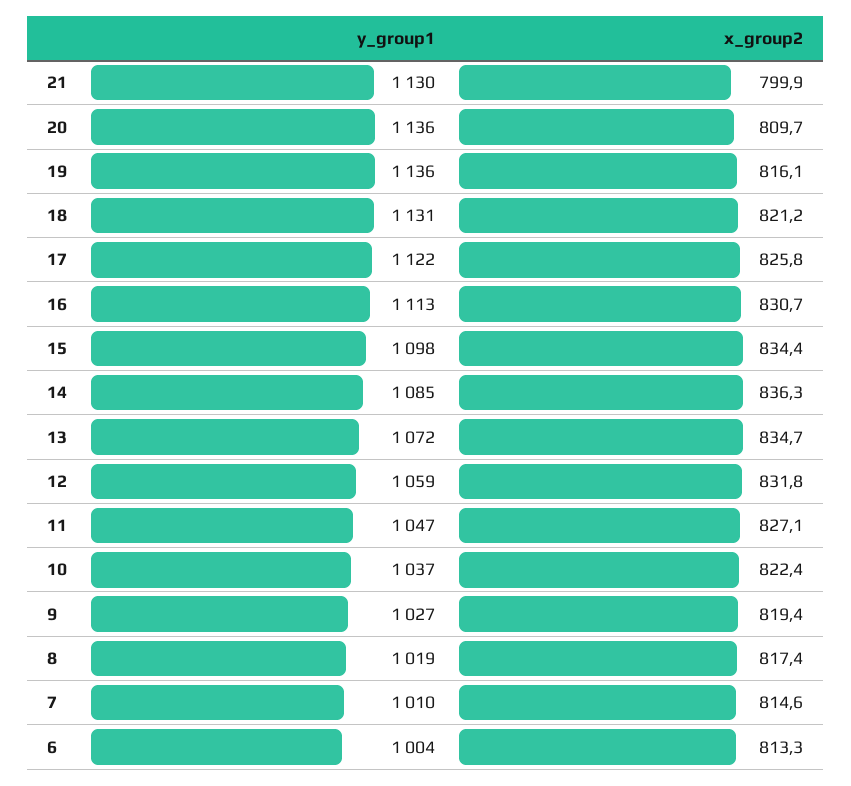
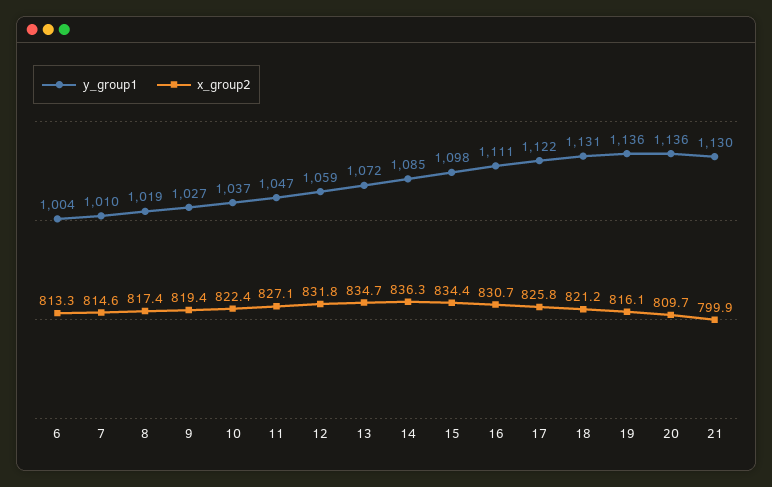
  {
    "y_group1": {
      "21": 1130,
      "20": 1136,
      "19": 1136,
      "18": 1131,
      "17": 1122,
-     "16": 1113,
+     "16": 1111,
      "15": 1098,
      "14": 1085,
      "13": 1072,
      "12": 1059,
      "11": 1047,
      "10": 1037,
      "9": 1027,
      "8": 1019,
      "7": 1010,
      "6": 1004
    },
    "x_group2": {
      "21": 799.9,
      "20": 809.7,
      "19": 816.1,
      "18": 821.2,
      "17": 825.8,
      "16": 830.7,
      "15": 834.4,
      "14": 836.3,
      "13": 834.7,
      "12": 831.8,
      "11": 827.1,
      "10": 822.4,
      "9": 819.4,
      "8": 817.4,
      "7": 814.6,
      "6": 813.3
    }
  }

